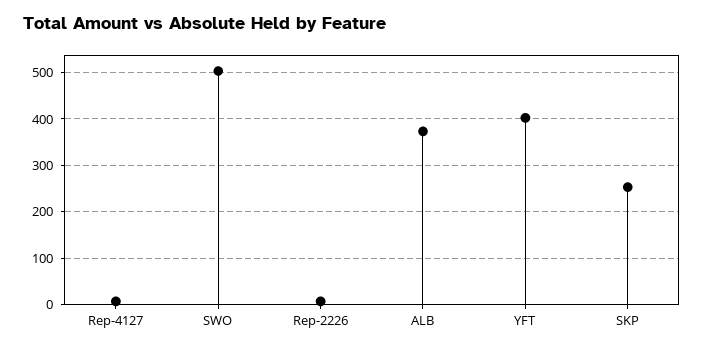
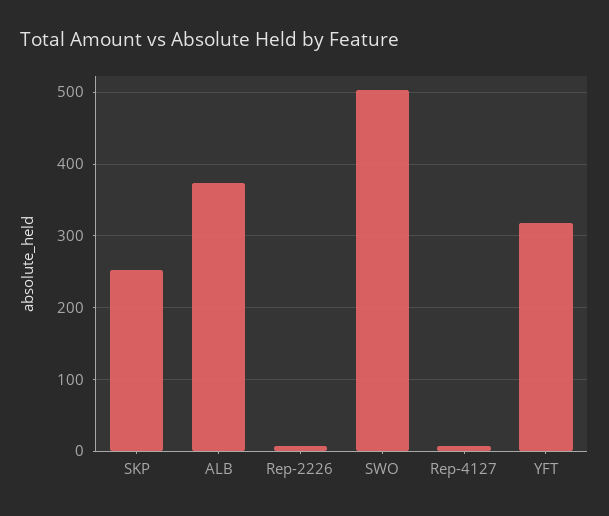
  {
    "Rep-4127": 10,
    "SWO": 500,
    "Rep-2226": 10,
    "ALB": 370,
-   "YFT": 400,
+   "YFT": 320,
    "SKP": 250
  }

